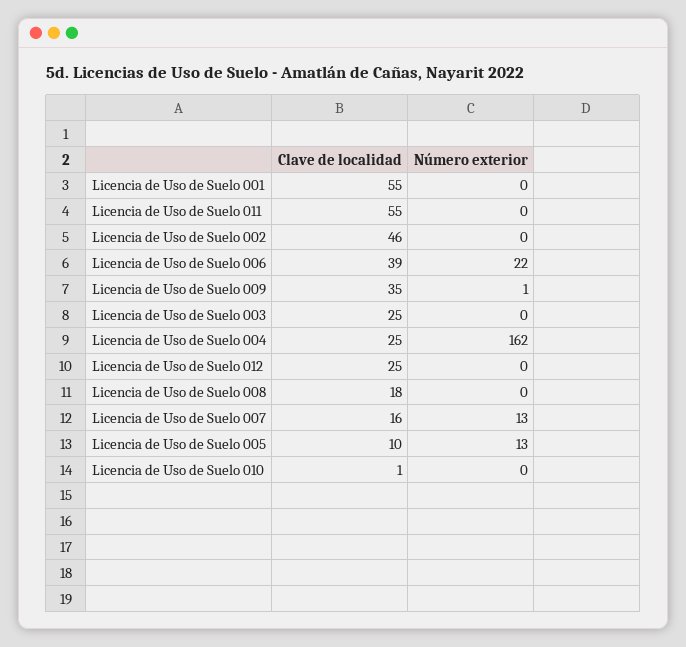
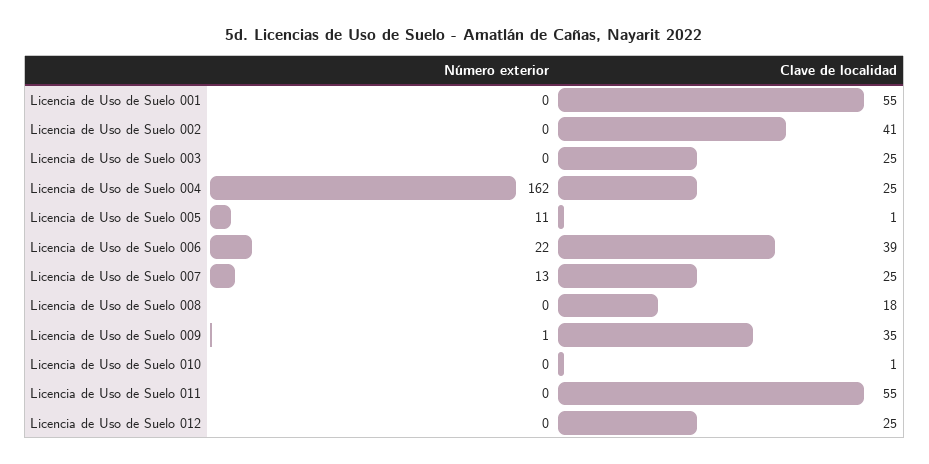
  {
    "Clave de localidad": {
      "Licencia de Uso de Suelo 001": 55,
      "Licencia de Uso de Suelo 011": 55,
-     "Licencia de Uso de Suelo 002": 46,
+     "Licencia de Uso de Suelo 002": 41,
      "Licencia de Uso de Suelo 006": 39,
      "Licencia de Uso de Suelo 009": 35,
      "Licencia de Uso de Suelo 003": 25,
      "Licencia de Uso de Suelo 004": 25,
      "Licencia de Uso de Suelo 012": 25,
      "Licencia de Uso de Suelo 008": 18,
-     "Licencia de Uso de Suelo 007": 16,
+     "Licencia de Uso de Suelo 007": 25,
-     "Licencia de Uso de Suelo 005": 10,
+     "Licencia de Uso de Suelo 005": 1,
      "Licencia de Uso de Suelo 010": 1
    },
    "Número exterior": {
      "Licencia de Uso de Suelo 001": 0,
      "Licencia de Uso de Suelo 011": 0,
      "Licencia de Uso de Suelo 002": 0,
      "Licencia de Uso de Suelo 006": 22,
      "Licencia de Uso de Suelo 009": 1,
      "Licencia de Uso de Suelo 003": 0,
      "Licencia de Uso de Suelo 004": 162,
      "Licencia de Uso de Suelo 012": 0,
      "Licencia de Uso de Suelo 008": 0,
      "Licencia de Uso de Suelo 007": 13,
-     "Licencia de Uso de Suelo 005": 13,
+     "Licencia de Uso de Suelo 005": 11,
      "Licencia de Uso de Suelo 010": 0
    }
  }

